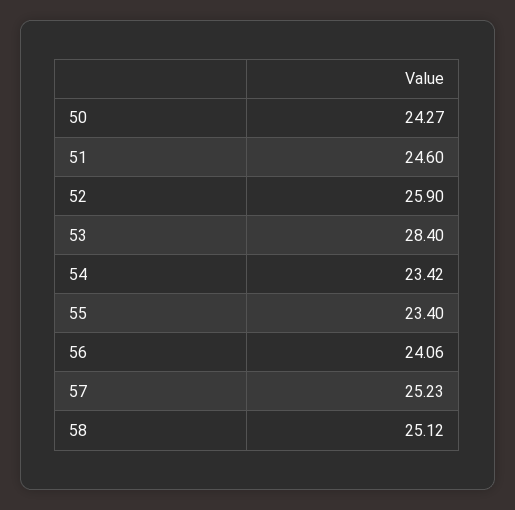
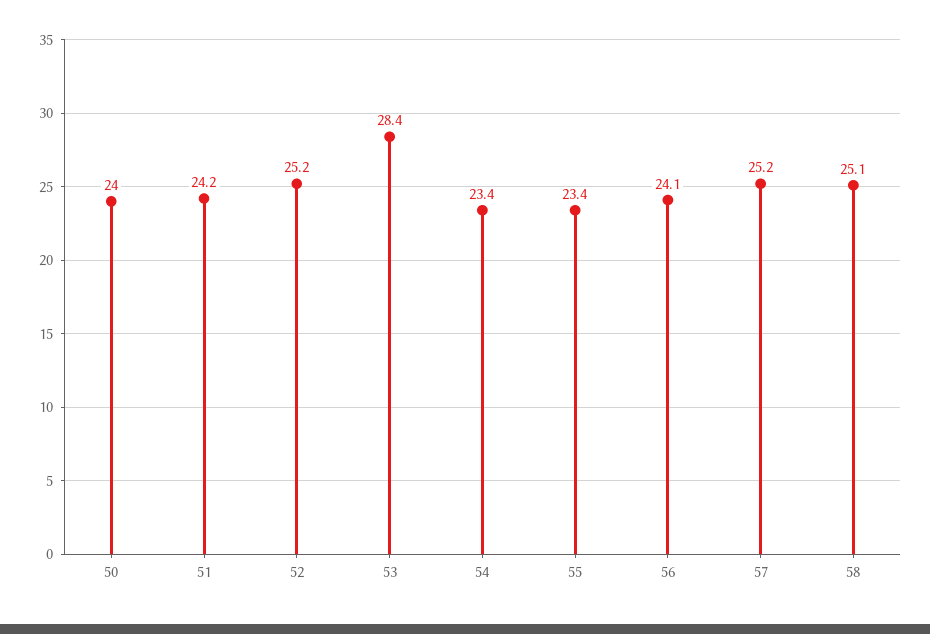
  {
-   "50": 24.27,
+   "50": 24,
-   "51": 24.6,
+   "51": 24.2,
-   "52": 25.9,
+   "52": 25.2,
    "53": 28.4,
    "54": 23.42,
    "55": 23.4,
    "56": 24.06,
    "57": 25.23,
    "58": 25.12
  }

